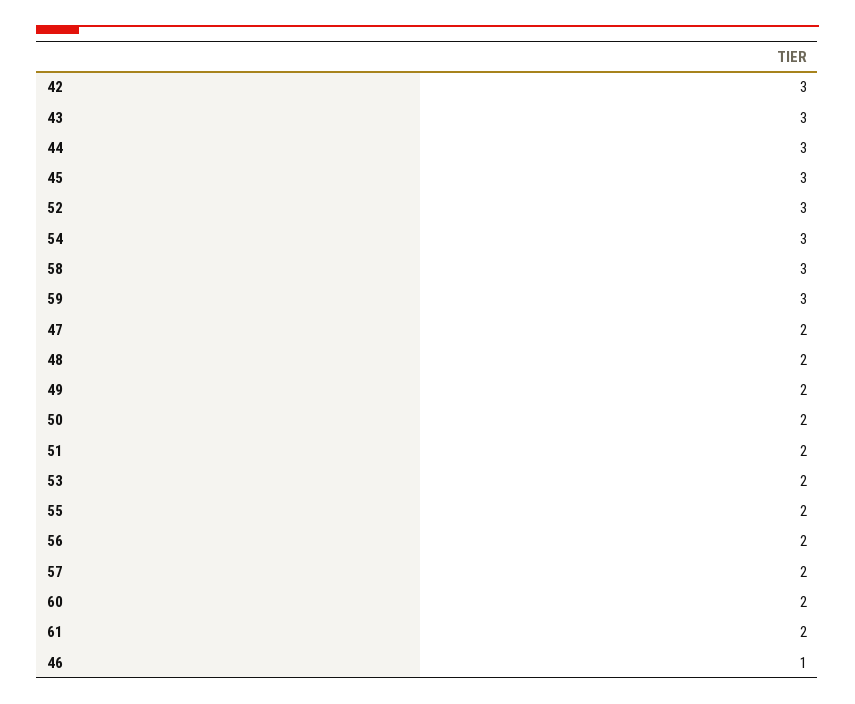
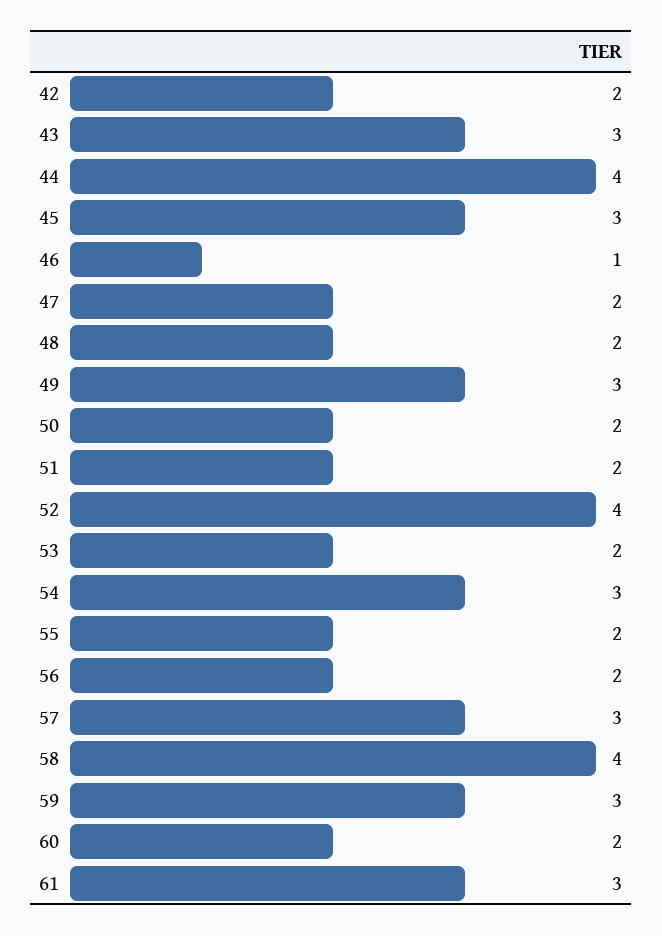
  {
-   "42": 3,
+   "42": 2,
    "43": 3,
-   "44": 3,
+   "44": 4,
    "45": 3,
-   "52": 3,
+   "52": 4,
    "54": 3,
-   "58": 3,
+   "58": 4,
    "59": 3,
    "47": 2,
    "48": 2,
-   "49": 2,
+   "49": 3,
    "50": 2,
    "51": 2,
    "53": 2,
    "55": 2,
    "56": 2,
-   "57": 2,
+   "57": 3,
    "60": 2,
-   "61": 2,
+   "61": 3,
    "46": 1
  }

